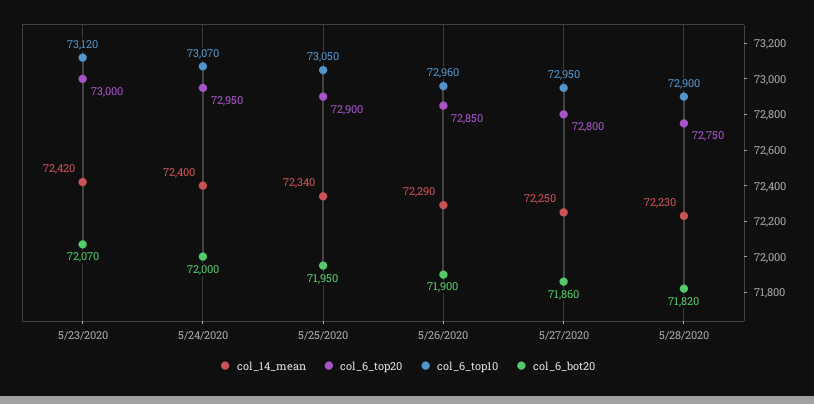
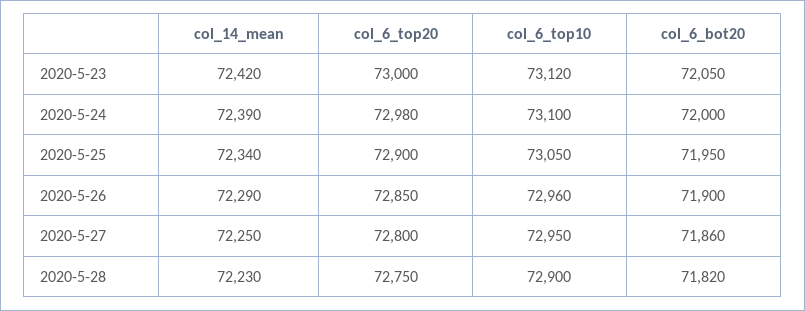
  {
    "col_14_mean": {
      "5/23/2020": 72420,
-     "5/24/2020": 72400,
+     "5/24/2020": 72390,
      "5/25/2020": 72340,
      "5/26/2020": 72290,
      "5/27/2020": 72250,
      "5/28/2020": 72230
    },
    "col_6_top20": {
      "5/23/2020": 73000,
-     "5/24/2020": 72950,
+     "5/24/2020": 72980,
      "5/25/2020": 72900,
      "5/26/2020": 72850,
      "5/27/2020": 72800,
      "5/28/2020": 72750
    },
    "col_6_top10": {
      "5/23/2020": 73120,
-     "5/24/2020": 73070,
+     "5/24/2020": 73100,
      "5/25/2020": 73050,
      "5/26/2020": 72960,
      "5/27/2020": 72950,
      "5/28/2020": 72900
    },
    "col_6_bot20": {
-     "5/23/2020": 72070,
+     "5/23/2020": 72050,
      "5/24/2020": 72000,
      "5/25/2020": 71950,
      "5/26/2020": 71900,
      "5/27/2020": 71860,
      "5/28/2020": 71820
    }
  }

